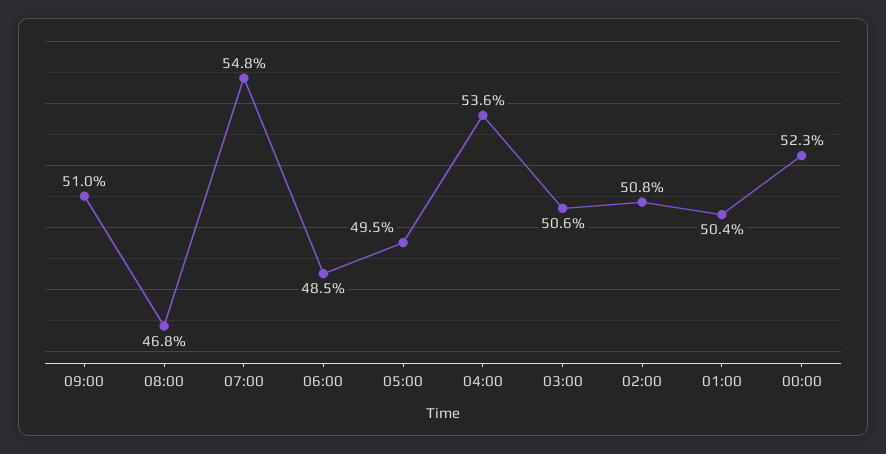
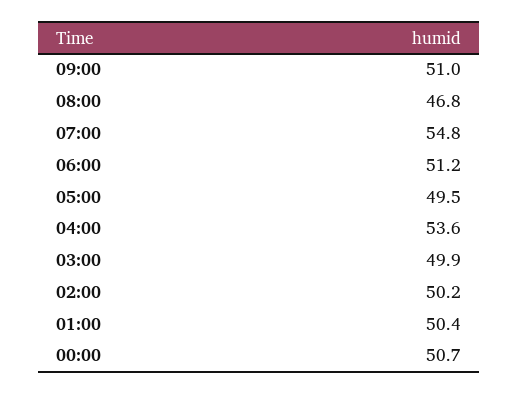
  {
    "09:00": 51,
    "08:00": 46.8,
    "07:00": 54.8,
-   "06:00": 48.5,
+   "06:00": 51.2,
    "05:00": 49.5,
    "04:00": 53.6,
-   "03:00": 50.6,
+   "03:00": 49.9,
-   "02:00": 50.8,
+   "02:00": 50.2,
    "01:00": 50.4,
-   "00:00": 52.3
+   "00:00": 50.7
  }

